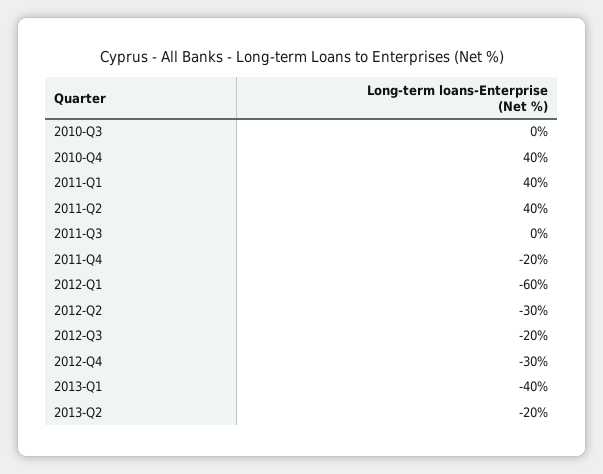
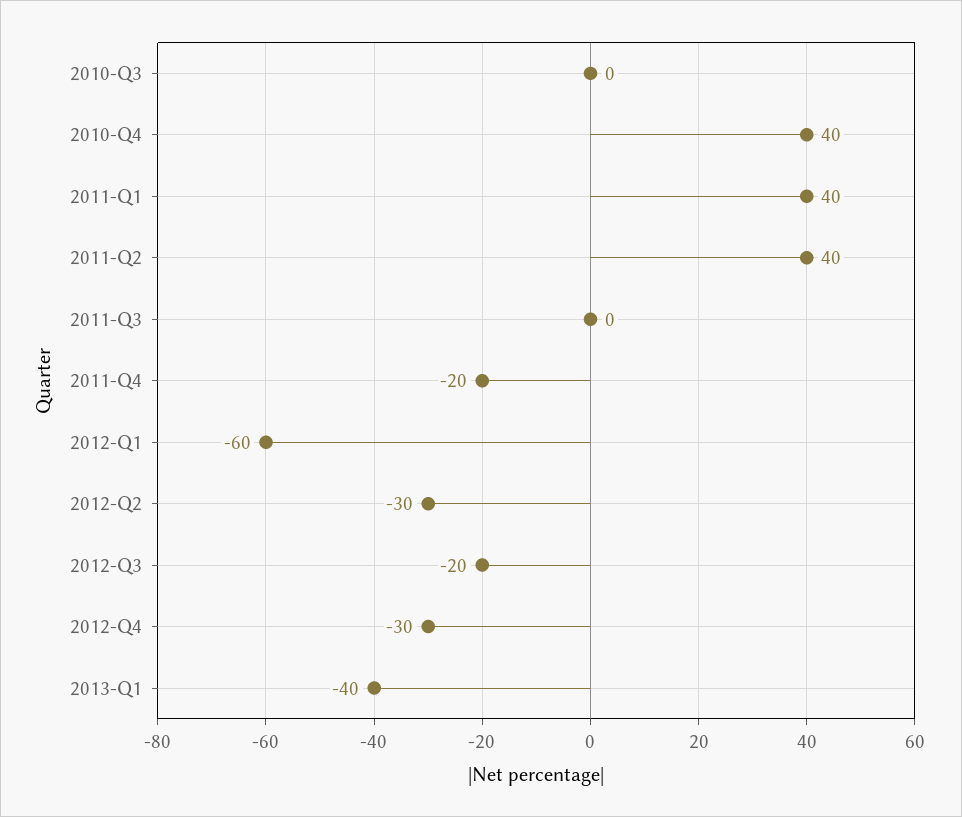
  {
    "2010-Q3": 0,
    "2010-Q4": 40,
    "2011-Q1": 40,
    "2011-Q2": 40,
    "2011-Q3": 0,
    "2011-Q4": -20,
    "2012-Q1": -60,
    "2012-Q2": -30,
    "2012-Q3": -20,
    "2012-Q4": -30,
-   "2013-Q1": -40,
+   "2013-Q1": -40
-   "2013-Q2": -20
  }

